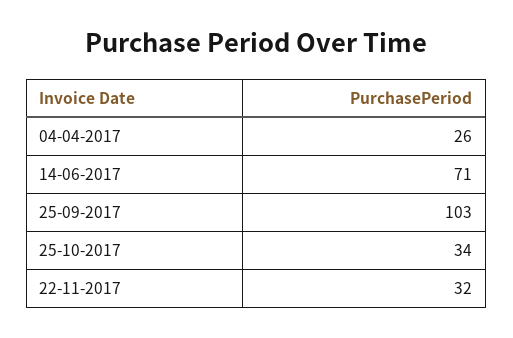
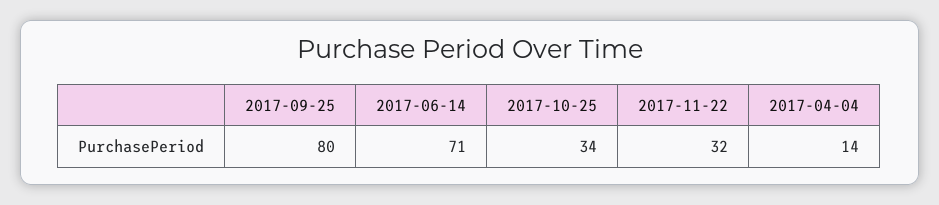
  {
-   "04-04-2017": 26,
+   "04-04-2017": 14,
    "14-06-2017": 71,
-   "25-09-2017": 103,
+   "25-09-2017": 80,
    "25-10-2017": 34,
    "22-11-2017": 32
  }

